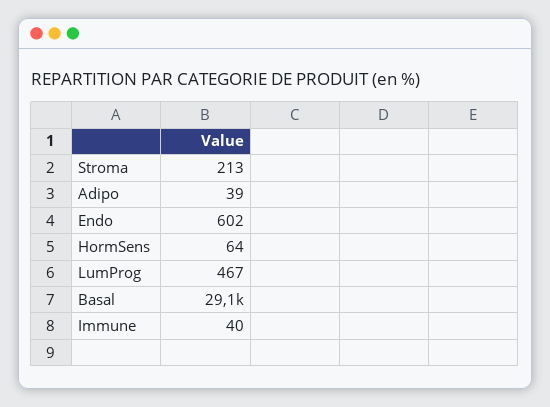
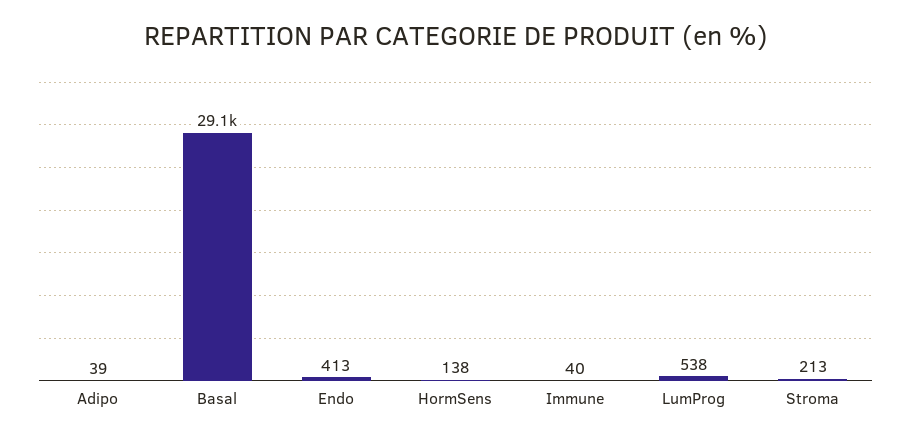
  {
    "Stroma": 213,
    "Adipo": 39,
-   "Endo": 602,
+   "Endo": 413,
-   "HormSens": 64,
+   "HormSens": 138,
-   "LumProg": 467,
+   "LumProg": 538,
    "Basal": 29100,
    "Immune": 40
  }

